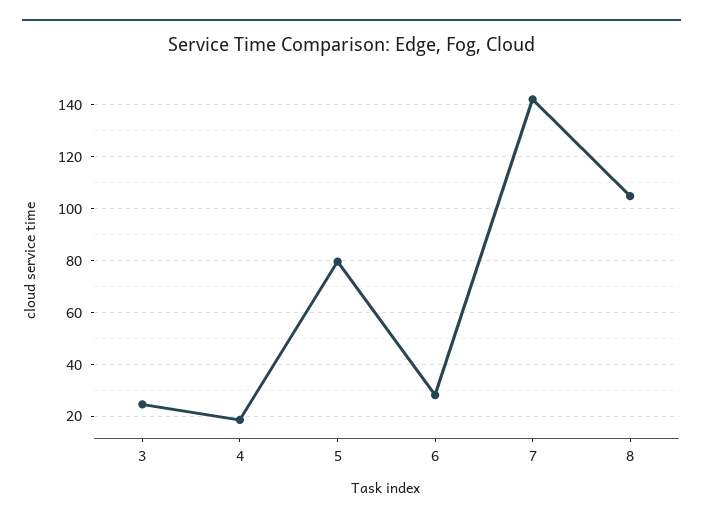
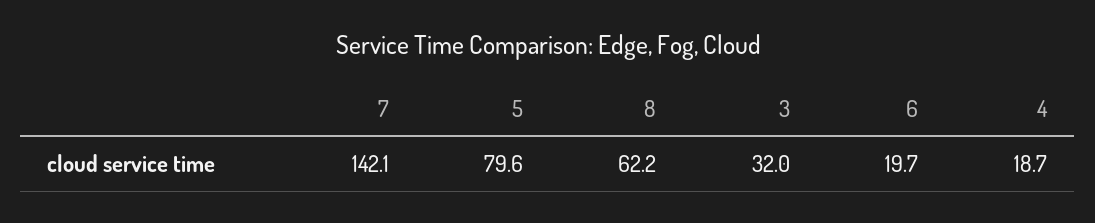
  {
-   "3": 25,
+   "3": 32,
    "4": 18.7,
    "5": 79.6,
-   "6": 27.5,
+   "6": 19.7,
    "7": 142.1,
-   "8": 105
+   "8": 62.2
  }

